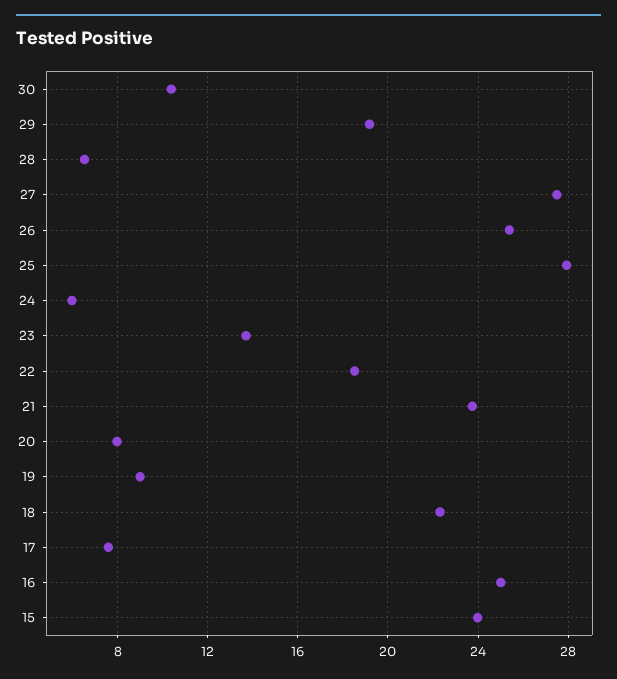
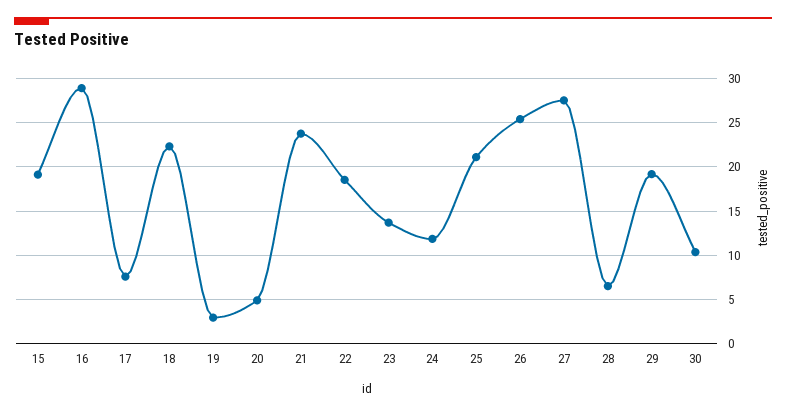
  {
    "30": 10.5,
    "29": 19,
    "28": 6.5,
    "27": 27.5,
    "26": 25.5,
-   "25": 28,
+   "25": 21,
-   "24": 6,
+   "24": 12,
    "23": 13.5,
    "22": 18.5,
    "21": 24,
-   "20": 8,
+   "20": 5,
-   "19": 9,
+   "19": 3,
    "18": 22.5,
    "17": 7.5,
-   "16": 25,
+   "16": 29,
-   "15": 24
+   "15": 19
  }

